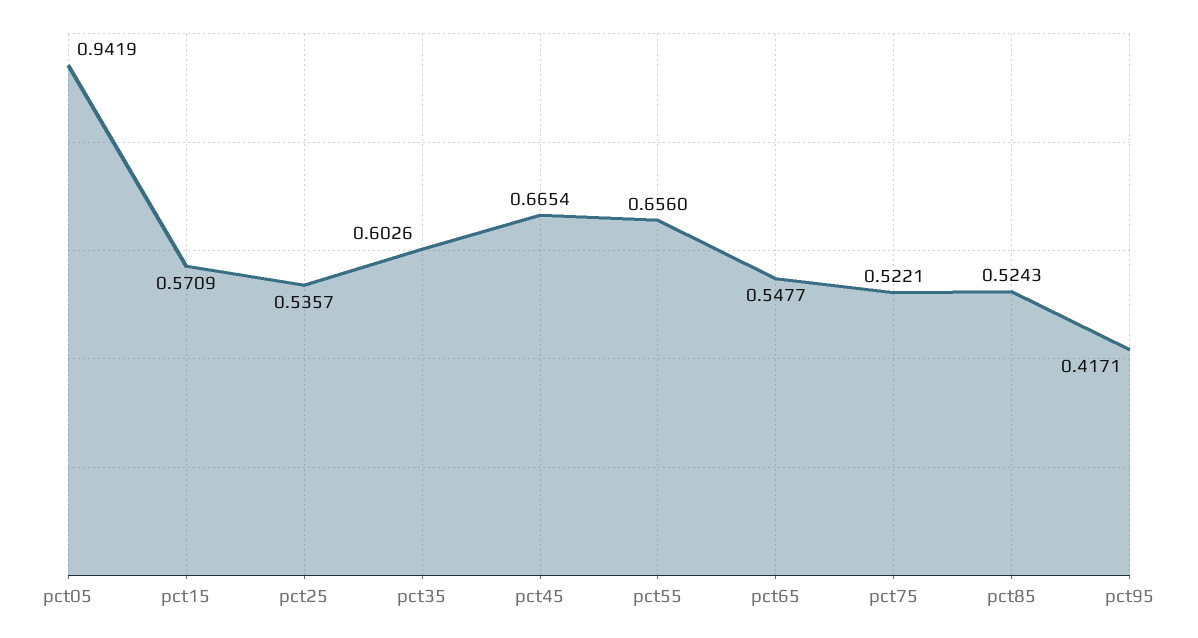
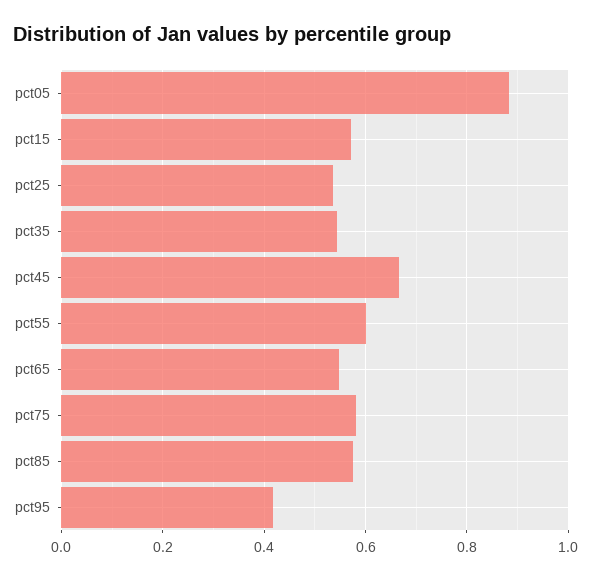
  {
-   "pct05": 0.9419,
+   "pct05": 0.88,
    "pct15": 0.5709,
    "pct25": 0.5357,
-   "pct35": 0.6026,
+   "pct35": 0.54,
    "pct45": 0.6654,
-   "pct55": 0.656,
+   "pct55": 0.6,
    "pct65": 0.5477,
-   "pct75": 0.5221,
+   "pct75": 0.58,
-   "pct85": 0.5243,
+   "pct85": 0.58,
    "pct95": 0.4171
  }

